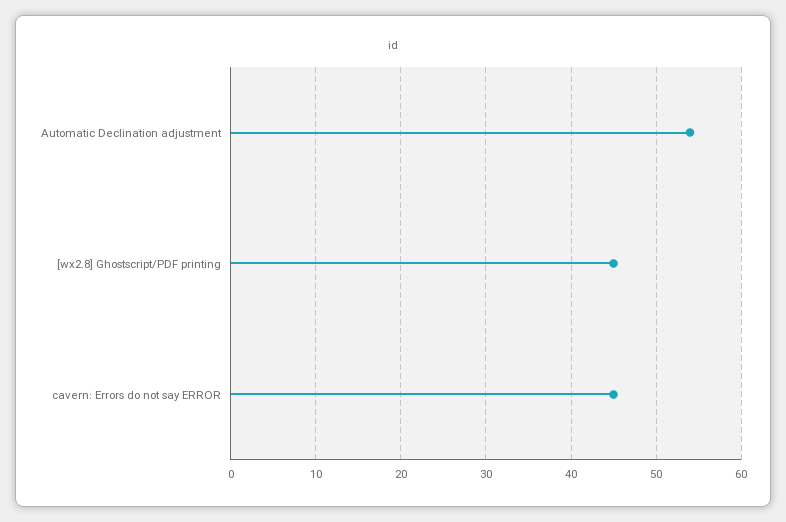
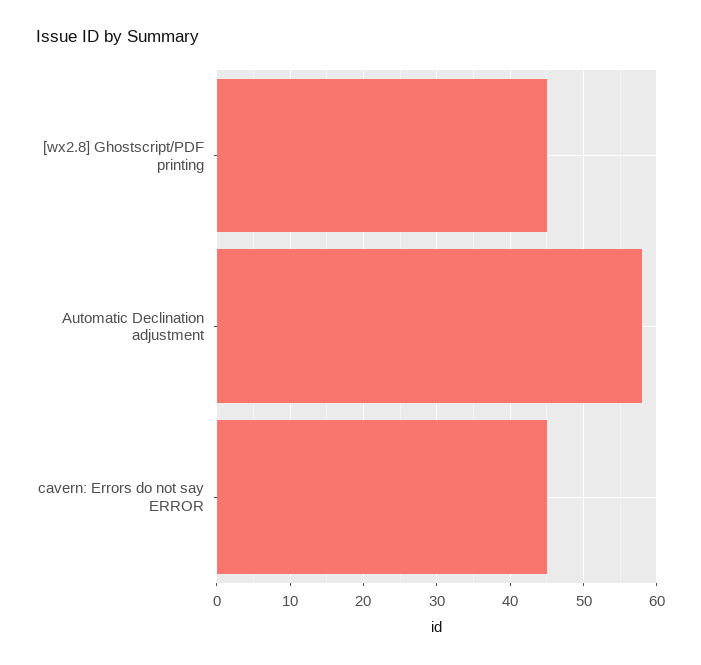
  {
-   "Automatic Declination adjustment": 54,
+   "Automatic Declination adjustment": 58,
    "[wx2.8] Ghostscript/PDF printing": 45,
    "cavern: Errors do not say ERROR": 45
  }

